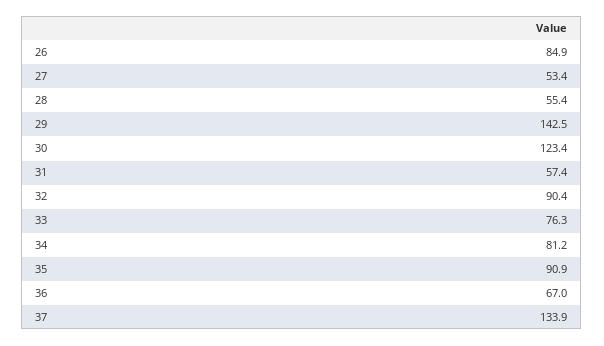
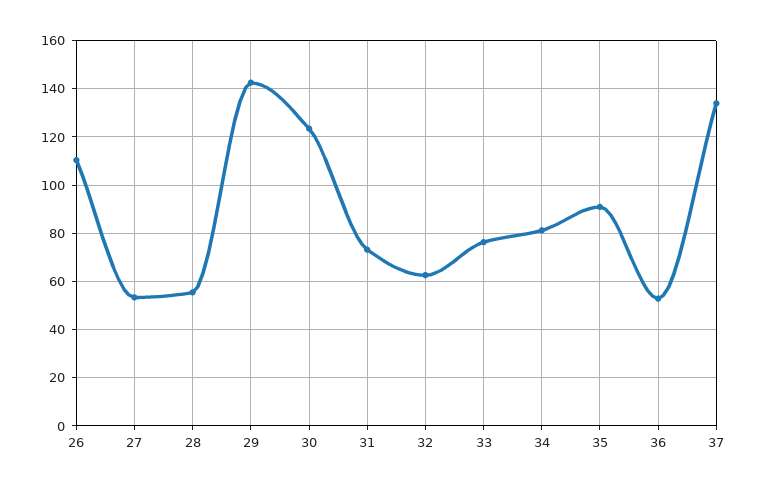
  {
-   "26": 84.9,
+   "26": 110,
    "27": 53.4,
    "28": 55.4,
    "29": 142.5,
    "30": 123.4,
-   "31": 57.4,
+   "31": 72.5,
-   "32": 90.4,
+   "32": 62.5,
    "33": 76.3,
    "34": 81.2,
    "35": 90.9,
-   "36": 67,
+   "36": 52.5,
    "37": 133.9
  }

